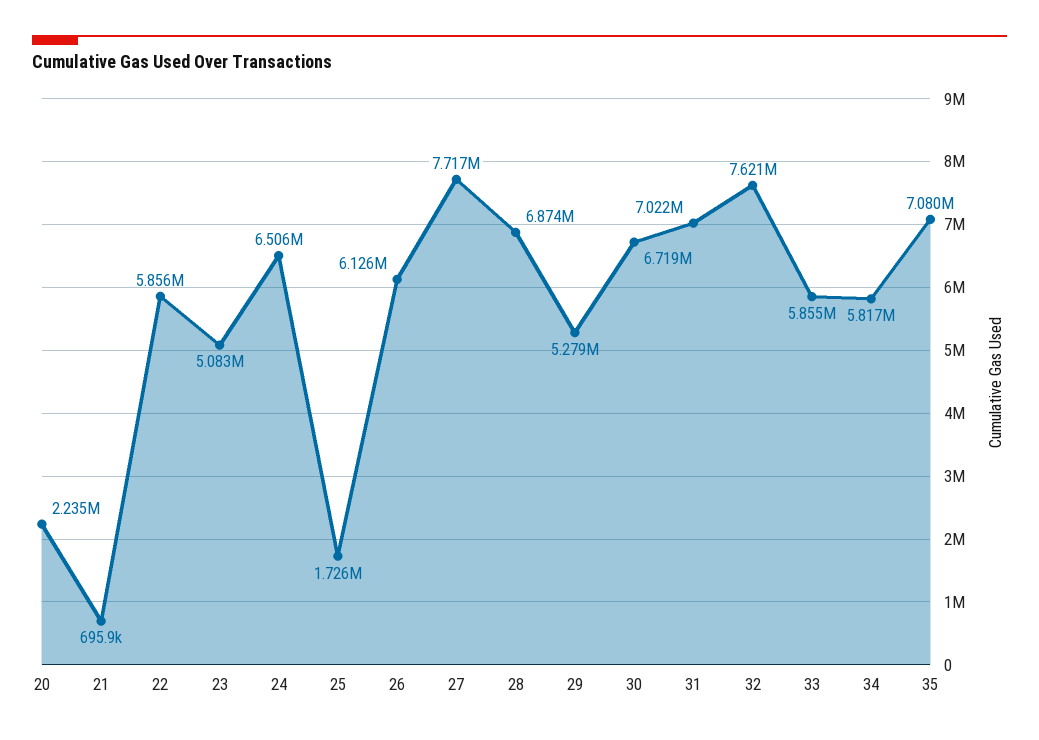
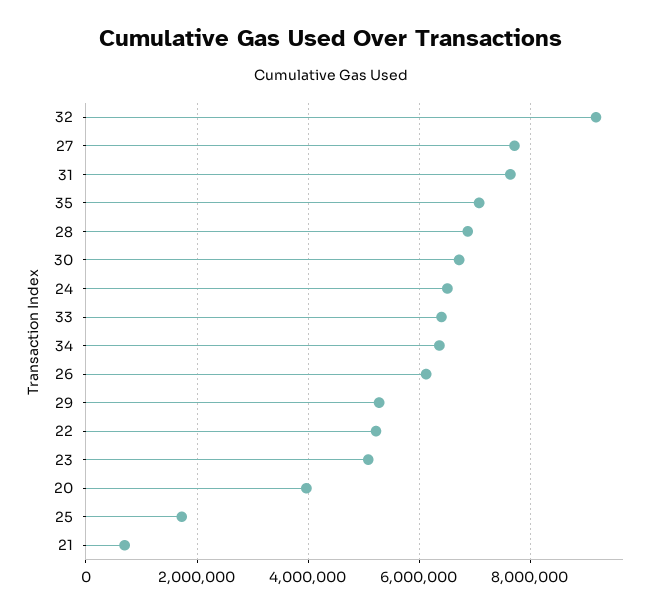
  {
-   "20": 2235000,
+   "20": 4000000,
    "21": 695900,
-   "22": 5856000,
+   "22": 5200000,
    "23": 5083000,
    "24": 6506000,
    "25": 1726000,
    "26": 6126000,
    "27": 7717000,
    "28": 6874000,
    "29": 5279000,
    "30": 6719000,
-   "31": 7022000,
+   "31": 7600000,
-   "32": 7621000,
+   "32": 9200000,
-   "33": 5855000,
+   "33": 6400000,
-   "34": 5817000,
+   "34": 6400000,
    "35": 7080000
  }

